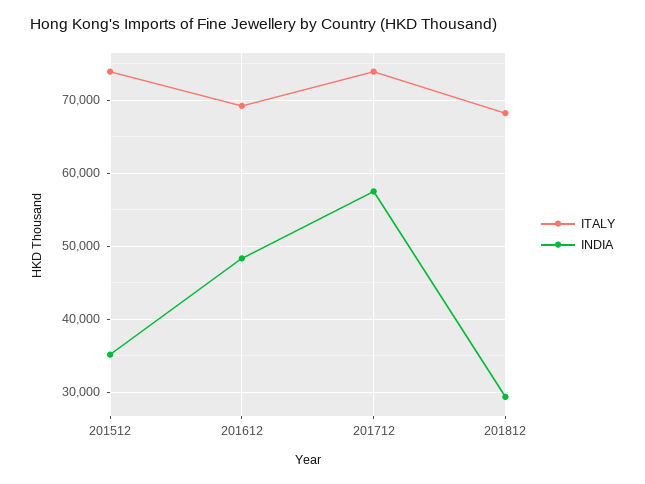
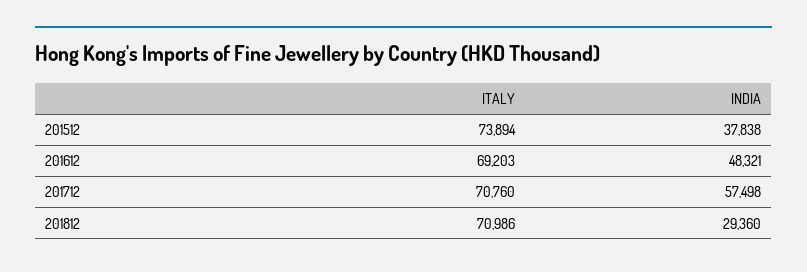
  {
    "ITALY": {
      "201512": 73894,
      "201612": 69203,
-     "201712": 74000,
+     "201712": 70760,
-     "201812": 68000
+     "201812": 70986
    },
    "INDIA": {
-     "201512": 35000,
+     "201512": 37838,
      "201612": 48321,
      "201712": 57498,
      "201812": 29360
    }
  }

